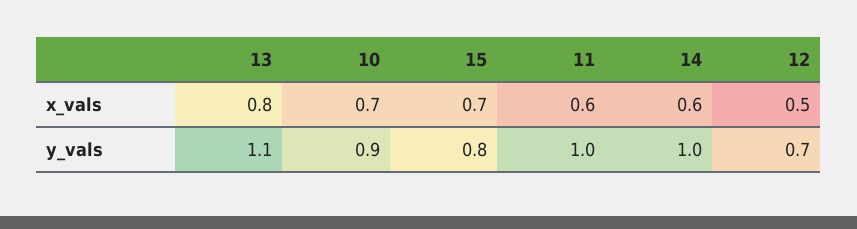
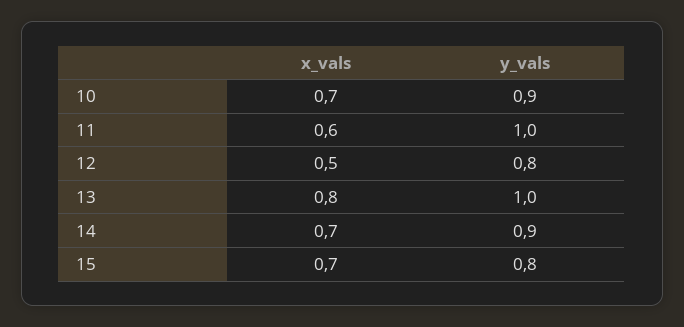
  {
    "13": {
      "x_vals": 0.8,
-     "y_vals": 1.1
+     "y_vals": 1
    },
    "10": {
      "x_vals": 0.7,
      "y_vals": 0.9
    },
    "15": {
      "x_vals": 0.7,
      "y_vals": 0.8
    },
    "11": {
      "x_vals": 0.6,
      "y_vals": 1
    },
    "14": {
-     "x_vals": 0.6,
+     "x_vals": 0.7,
-     "y_vals": 1
+     "y_vals": 0.9
    },
    "12": {
      "x_vals": 0.5,
-     "y_vals": 0.7
+     "y_vals": 0.8
    }
  }

